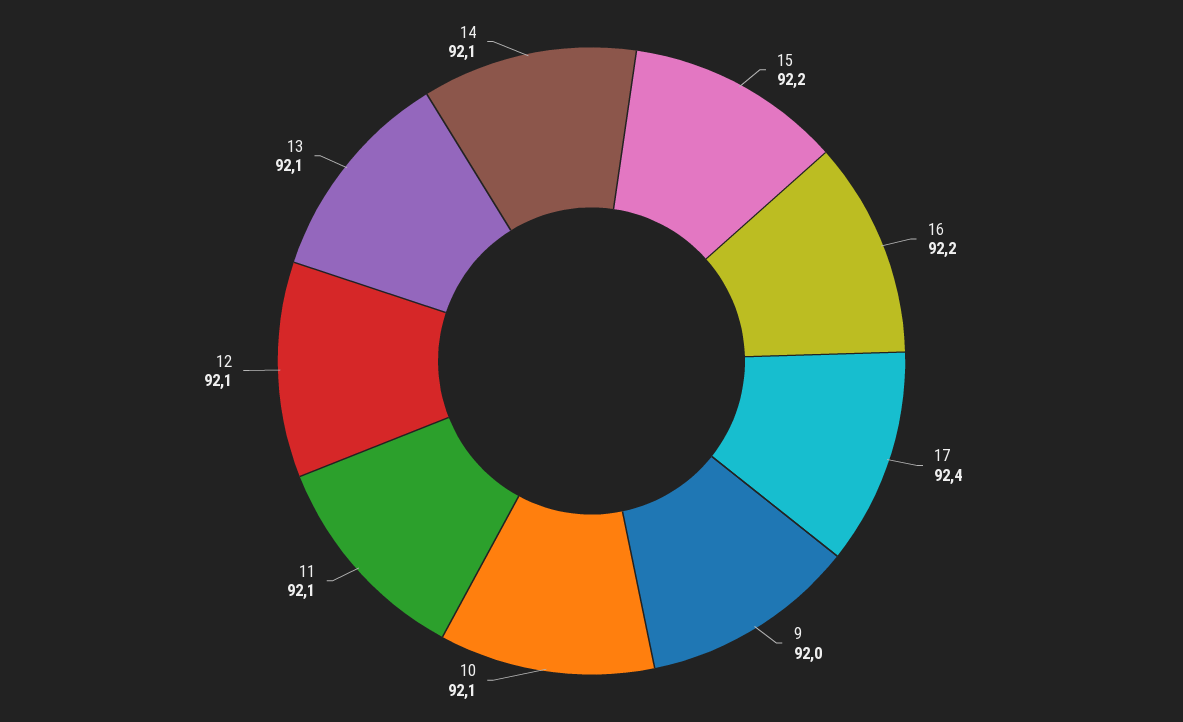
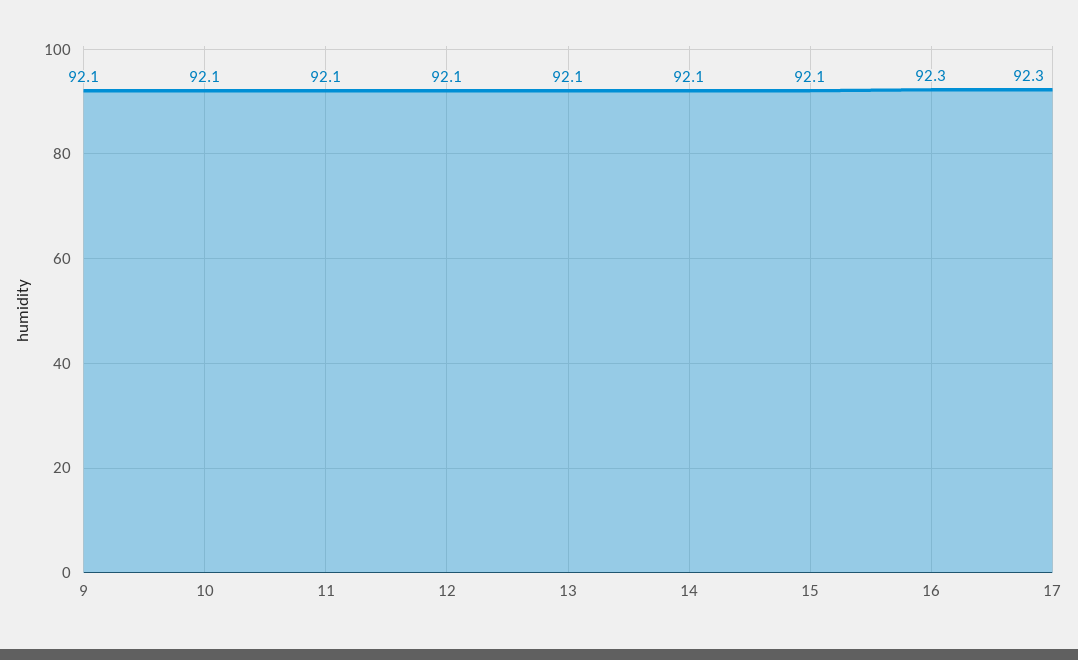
  {
-   "15": 92.2,
+   "15": 92.1,
-   "16": 92.2,
+   "16": 92.3,
-   "17": 92.4,
+   "17": 92.3,
-   "9": 92,
+   "9": 92.1,
    "10": 92.1,
    "11": 92.1,
    "12": 92.1,
    "13": 92.1,
    "14": 92.1
  }

